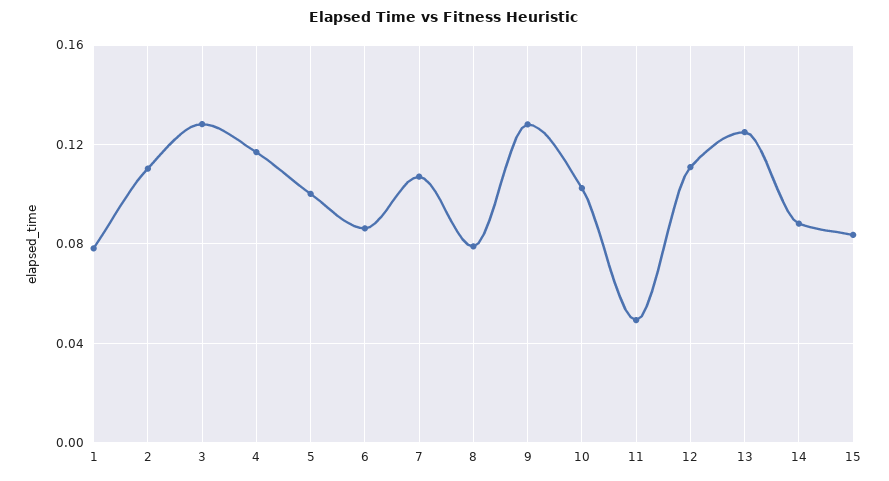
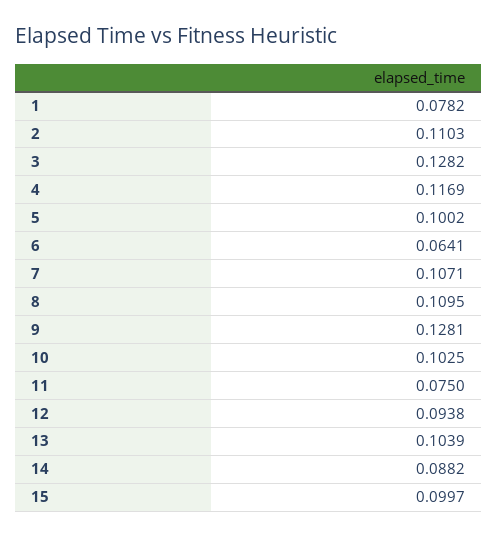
  {
    "1": 0.0782,
    "2": 0.1103,
    "3": 0.1282,
    "4": 0.1169,
    "5": 0.1002,
-   "6": 0.085,
+   "6": 0.0641,
    "7": 0.1071,
-   "8": 0.08,
+   "8": 0.1095,
    "9": 0.1281,
    "10": 0.1025,
-   "11": 0.05,
+   "11": 0.075,
-   "12": 0.11,
+   "12": 0.0938,
-   "13": 0.125,
+   "13": 0.1039,
    "14": 0.0882,
-   "15": 0.085
+   "15": 0.0997
  }

